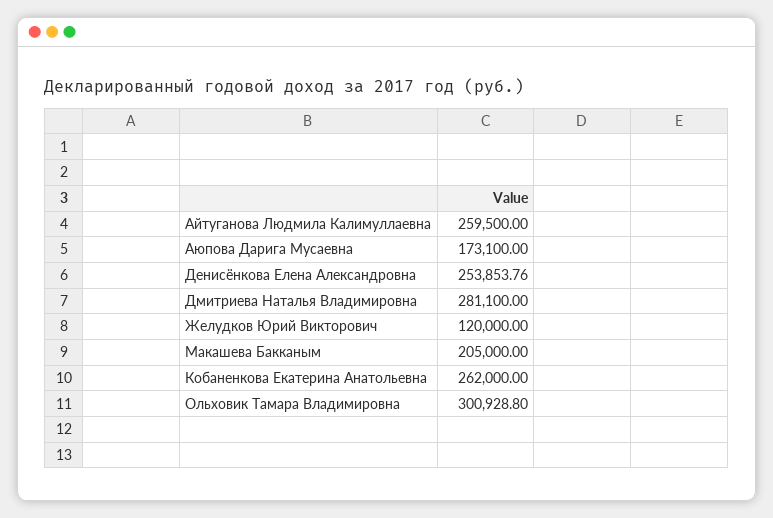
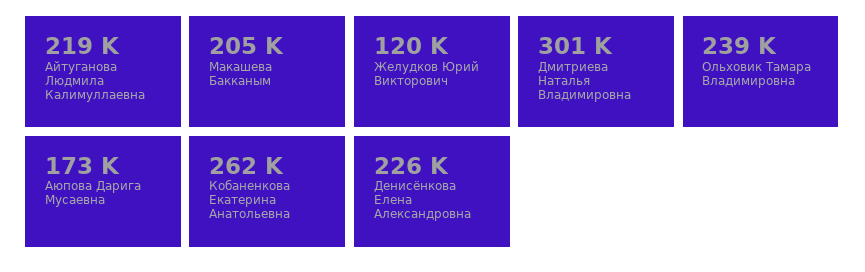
  {
-   "Айтуганова Людмила Калимуллаевна": 259500,
+   "Айтуганова Людмила Калимуллаевна": 219000,
    "Аюпова Дарига Мусаевна": 173100,
-   "Денисёнкова Елена Александровна": 253853.76,
+   "Денисёнкова Елена Александровна": 226000,
-   "Дмитриева Наталья Владимировна": 281100,
+   "Дмитриева Наталья Владимировна": 301000,
    "Желудков Юрий Викторович": 120000,
    "Макашева Бакканым": 205000,
    "Кобаненкова Екатерина Анатольевна": 262000,
-   "Ольховик Тамара Владимировна": 300928.8
+   "Ольховик Тамара Владимировна": 239000
  }

